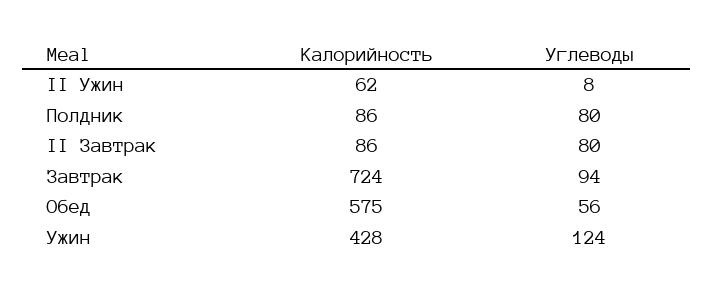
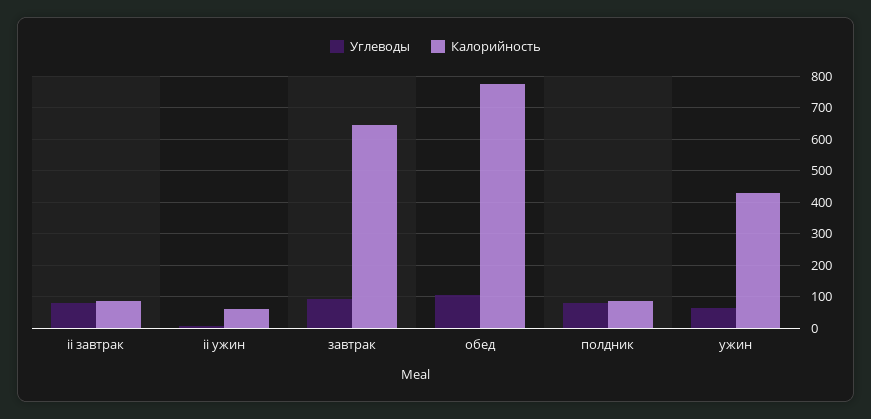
  {
    "Калорийность": {
      "II Ужин": 62,
      "Полдник": 86,
      "II Завтрак": 86,
-     "Завтрак": 724,
+     "Завтрак": 640,
-     "Обед": 575,
+     "Обед": 780,
      "Ужин": 428
    },
    "Углеводы": {
      "II Ужин": 8,
      "Полдник": 80,
      "II Завтрак": 80,
      "Завтрак": 94,
-     "Обед": 56,
+     "Обед": 100,
-     "Ужин": 124
+     "Ужин": 60
    }
  }

